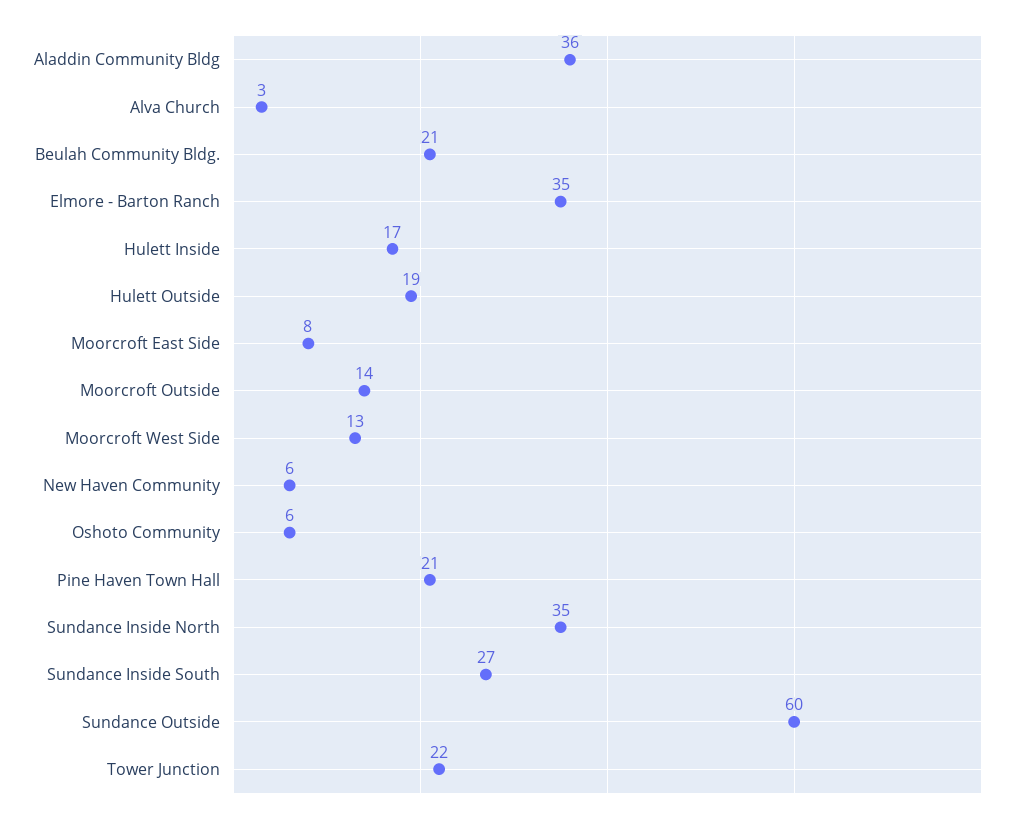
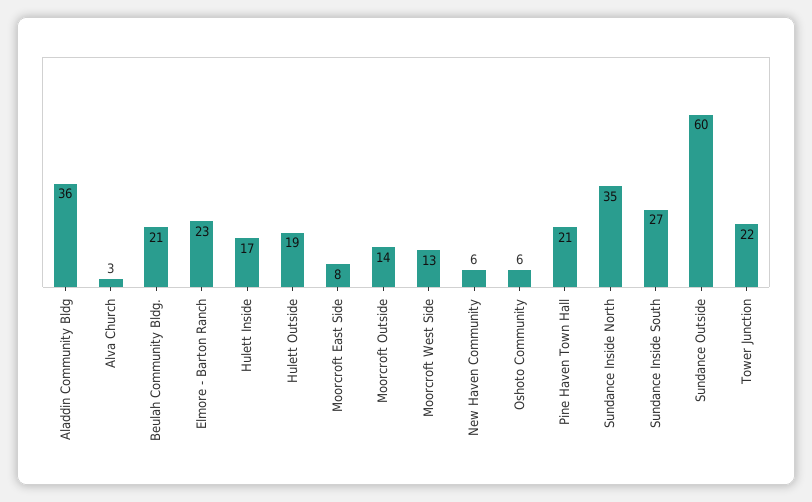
  {
    "Aladdin Community Bldg": 36,
    "Alva Church": 3,
    "Beulah Community Bldg.": 21,
-   "Elmore - Barton Ranch": 35,
+   "Elmore - Barton Ranch": 23,
    "Hulett Inside": 17,
    "Hulett Outside": 19,
    "Moorcroft East Side": 8,
    "Moorcroft Outside": 14,
    "Moorcroft West Side": 13,
    "New Haven Community": 6,
    "Oshoto Community": 6,
    "Pine Haven Town Hall": 21,
    "Sundance Inside North": 35,
    "Sundance Inside South": 27,
    "Sundance Outside": 60,
    "Tower Junction": 22
  }

